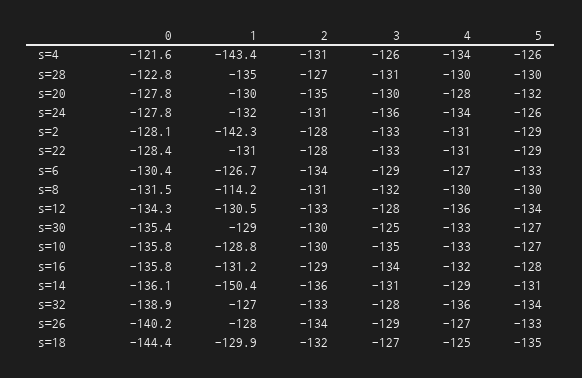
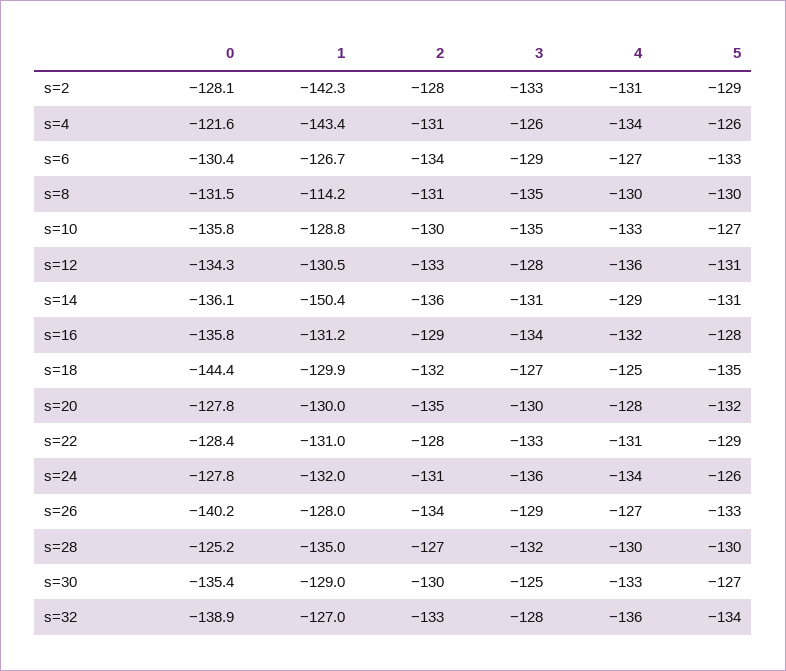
  {
    "0": {
      "s=4": -121.6,
-     "s=28": -122.8,
+     "s=28": -125.2,
      "s=20": -127.8,
      "s=24": -127.8,
      "s=2": -128.1,
      "s=22": -128.4,
      "s=6": -130.4,
      "s=8": -131.5,
      "s=12": -134.3,
      "s=30": -135.4,
      "s=10": -135.8,
      "s=16": -135.8,
      "s=14": -136.1,
      "s=32": -138.9,
      "s=26": -140.2,
      "s=18": -144.4
    },
    "1": {
      "s=4": -143.4,
      "s=28": -135,
      "s=20": -130,
      "s=24": -132,
      "s=2": -142.3,
      "s=22": -131,
      "s=6": -126.7,
      "s=8": -114.2,
      "s=12": -130.5,
      "s=30": -129,
      "s=10": -128.8,
      "s=16": -131.2,
      "s=14": -150.4,
      "s=32": -127,
      "s=26": -128,
      "s=18": -129.9
    },
    "2": {
      "s=4": -131,
      "s=28": -127,
      "s=20": -135,
      "s=24": -131,
      "s=2": -128,
      "s=22": -128,
      "s=6": -134,
      "s=8": -131,
      "s=12": -133,
      "s=30": -130,
      "s=10": -130,
      "s=16": -129,
      "s=14": -136,
      "s=32": -133,
      "s=26": -134,
      "s=18": -132
    },
    "3": {
      "s=4": -126,
-     "s=28": -131,
+     "s=28": -132,
      "s=20": -130,
      "s=24": -136,
      "s=2": -133,
      "s=22": -133,
      "s=6": -129,
-     "s=8": -132,
+     "s=8": -135,
      "s=12": -128,
      "s=30": -125,
      "s=10": -135,
      "s=16": -134,
      "s=14": -131,
      "s=32": -128,
      "s=26": -129,
      "s=18": -127
    },
    "4": {
      "s=4": -134,
      "s=28": -130,
      "s=20": -128,
      "s=24": -134,
      "s=2": -131,
      "s=22": -131,
      "s=6": -127,
      "s=8": -130,
      "s=12": -136,
      "s=30": -133,
      "s=10": -133,
      "s=16": -132,
      "s=14": -129,
      "s=32": -136,
      "s=26": -127,
      "s=18": -125
    },
    "5": {
      "s=4": -126,
      "s=28": -130,
      "s=20": -132,
      "s=24": -126,
      "s=2": -129,
      "s=22": -129,
      "s=6": -133,
      "s=8": -130,
-     "s=12": -134,
+     "s=12": -131,
      "s=30": -127,
      "s=10": -127,
      "s=16": -128,
      "s=14": -131,
      "s=32": -134,
      "s=26": -133,
      "s=18": -135
    }
  }

